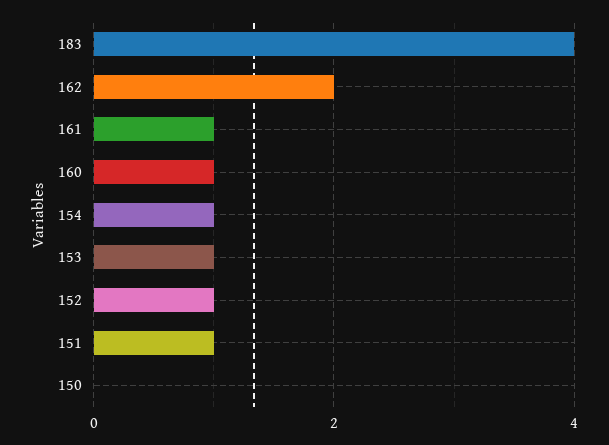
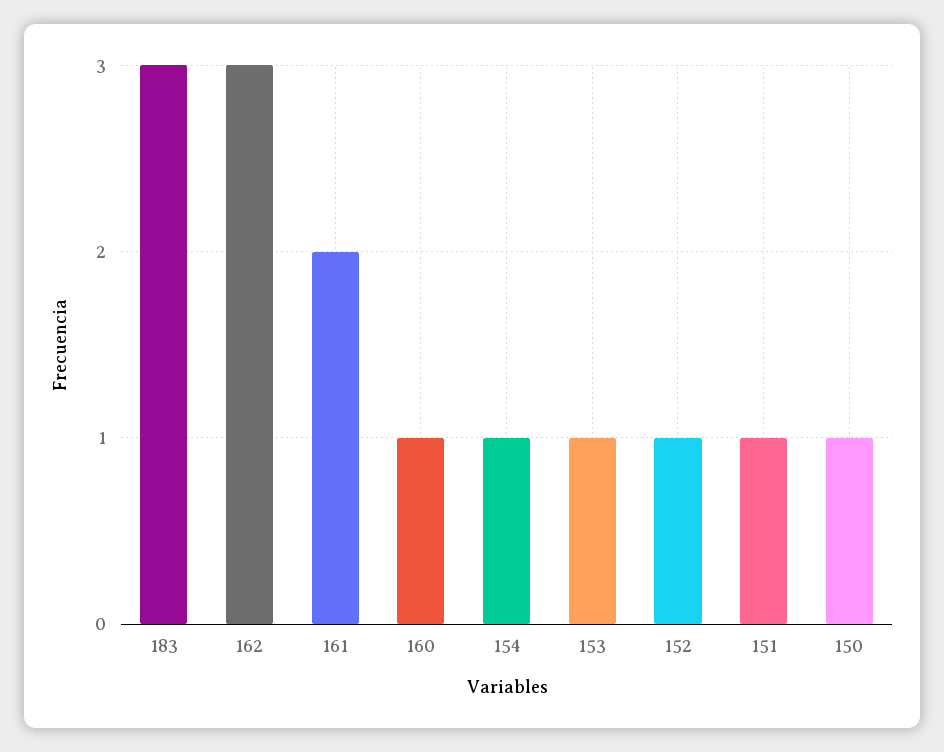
  {
-   "183": 4,
+   "183": 3,
-   "162": 2,
+   "162": 3,
-   "161": 1,
+   "161": 2,
    "160": 1,
    "154": 1,
    "153": 1,
    "152": 1,
    "151": 1,
-   "150": 0
+   "150": 1
  }

